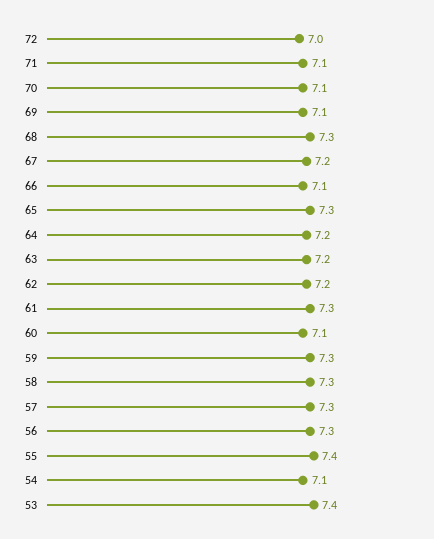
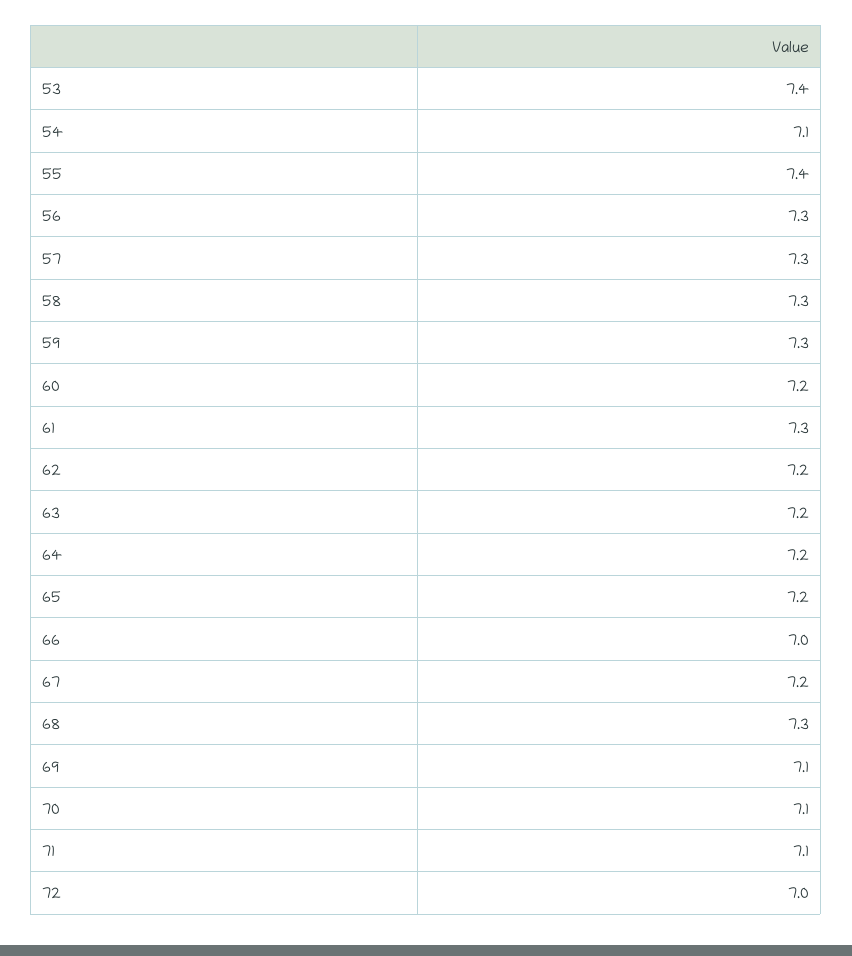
  {
    "72": 7,
    "71": 7.1,
    "70": 7.1,
    "69": 7.1,
    "68": 7.3,
    "67": 7.2,
-   "66": 7.1,
+   "66": 7,
-   "65": 7.3,
+   "65": 7.2,
    "64": 7.2,
    "63": 7.2,
    "62": 7.2,
    "61": 7.3,
-   "60": 7.1,
+   "60": 7.2,
    "59": 7.3,
    "58": 7.3,
    "57": 7.3,
    "56": 7.3,
    "55": 7.4,
    "54": 7.1,
    "53": 7.4
  }

